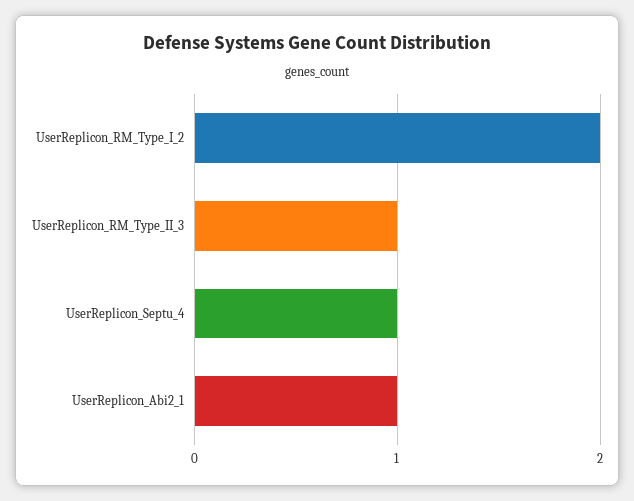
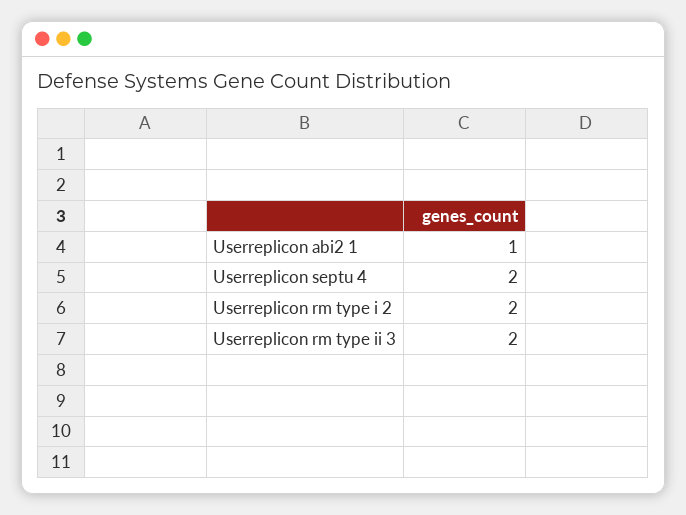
  {
    "UserReplicon_RM_Type_I_2": 2,
-   "UserReplicon_RM_Type_II_3": 1,
+   "UserReplicon_RM_Type_II_3": 2,
-   "UserReplicon_Septu_4": 1,
+   "UserReplicon_Septu_4": 2,
    "UserReplicon_Abi2_1": 1
  }

